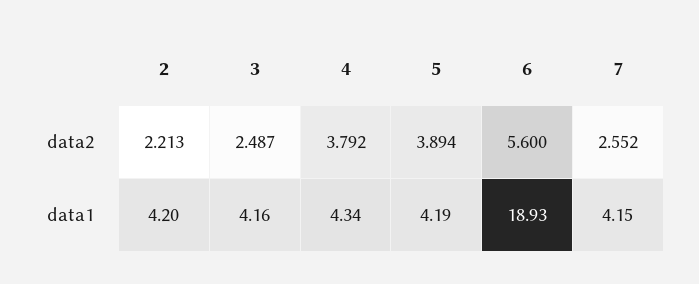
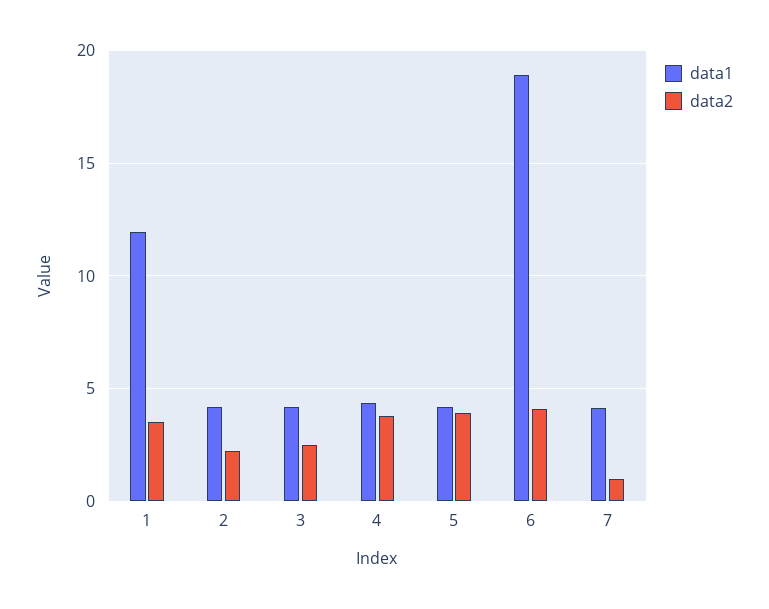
  {
    "data2": {
      "2": 2.213,
      "3": 2.487,
      "4": 3.792,
      "5": 3.894,
-     "6": 5.6,
+     "6": 4,
-     "7": 2.552
+     "7": 1,
+     "1": 3.5
    },
    "data1": {
      "2": 4.2,
      "3": 4.16,
      "4": 4.34,
      "5": 4.19,
      "6": 18.93,
-     "7": 4.15
+     "7": 4.15,
+     "1": 12
    }
  }

